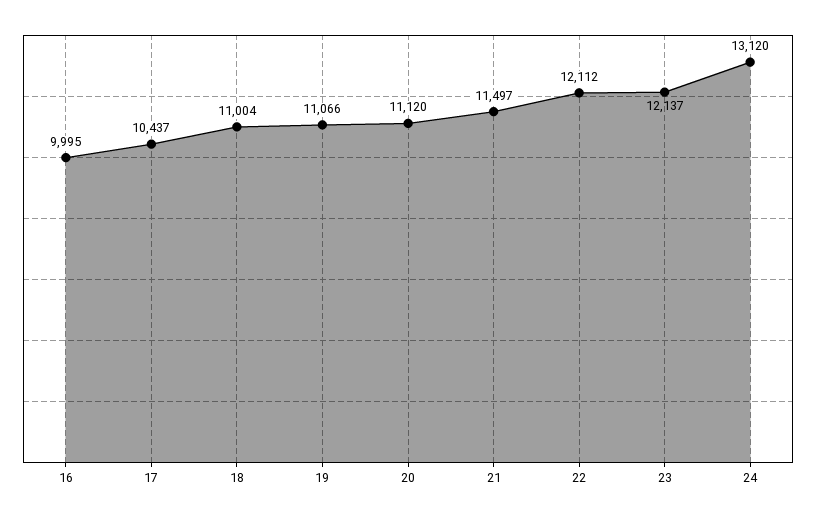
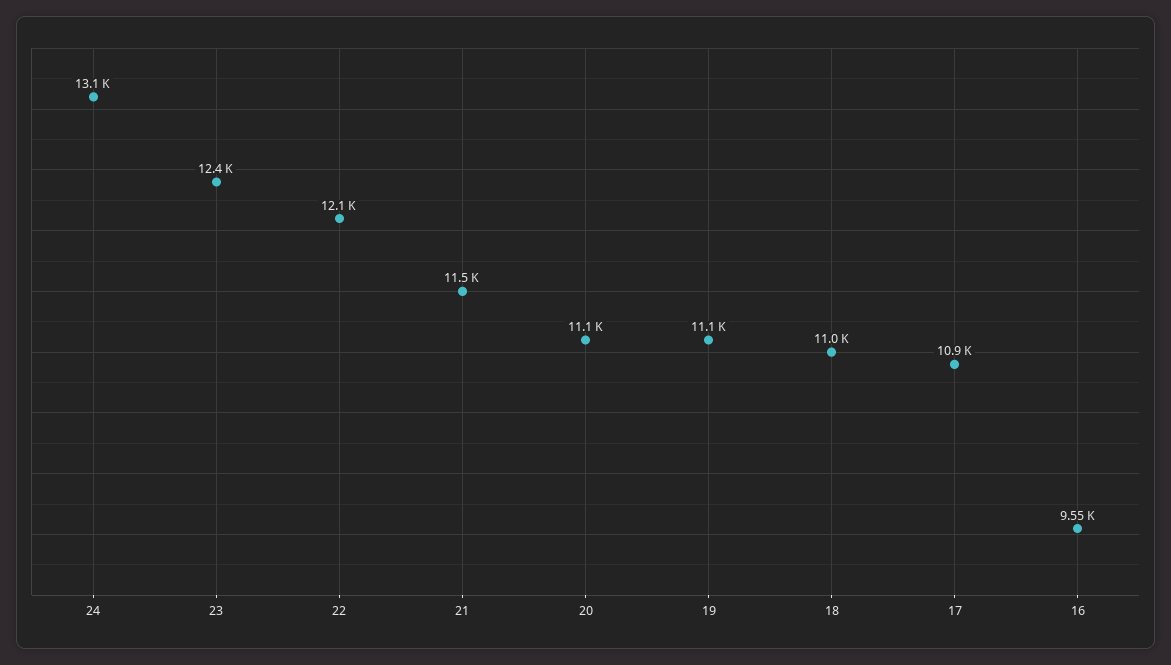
  {
-   "16": 9995,
+   "16": 9550,
-   "17": 10437,
+   "17": 10900,
    "18": 11004,
    "19": 11066,
    "20": 11120,
    "21": 11497,
    "22": 12112,
-   "23": 12137,
+   "23": 12400,
    "24": 13120
  }

